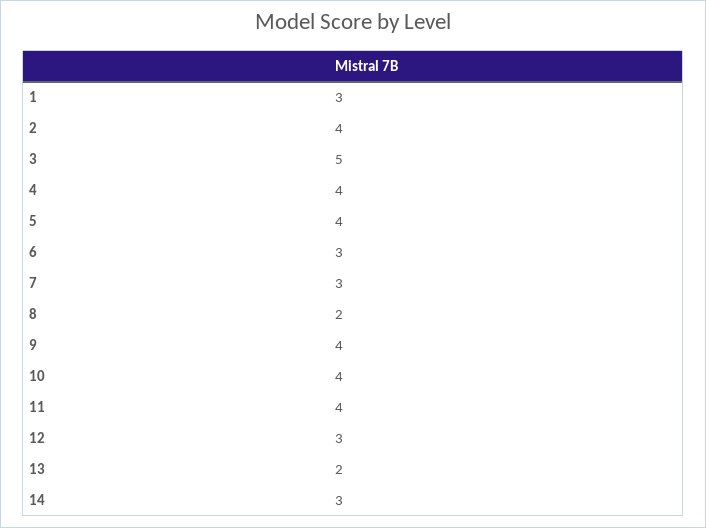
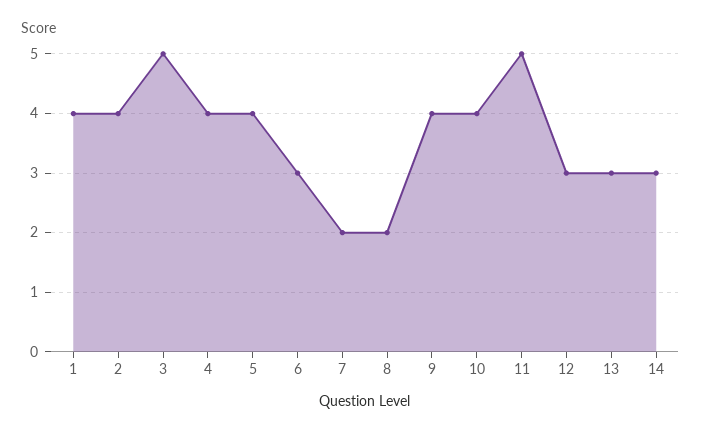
  {
-   "1": 3,
+   "1": 4,
    "2": 4,
    "3": 5,
    "4": 4,
    "5": 4,
    "6": 3,
-   "7": 3,
+   "7": 2,
    "8": 2,
    "9": 4,
    "10": 4,
-   "11": 4,
+   "11": 5,
    "12": 3,
-   "13": 2,
+   "13": 3,
    "14": 3
  }

